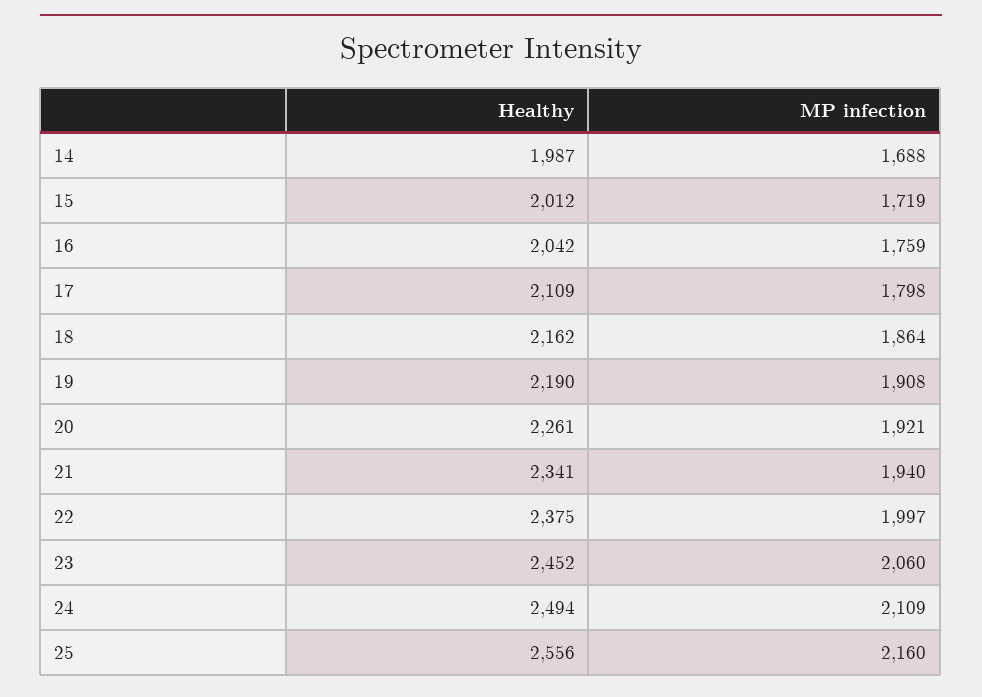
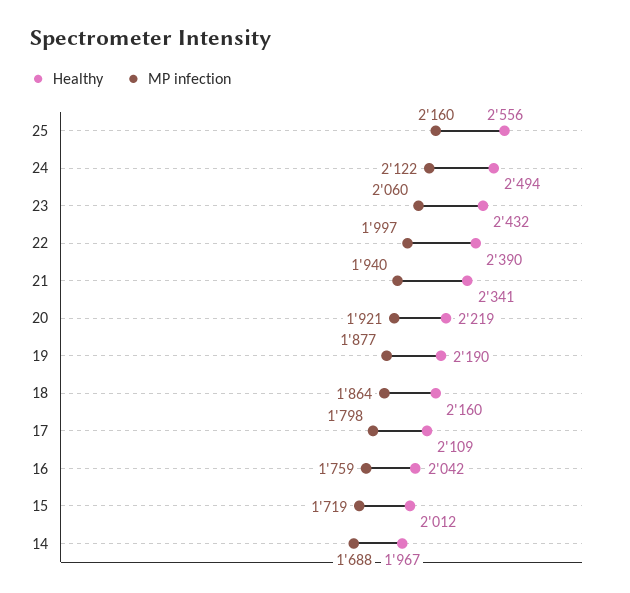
  {
    "Healthy": {
-     "14": 1987,
+     "14": 1967,
      "15": 2012,
      "16": 2042,
      "17": 2109,
-     "18": 2162,
+     "18": 2160,
      "19": 2190,
-     "20": 2261,
+     "20": 2219,
      "21": 2341,
-     "22": 2375,
+     "22": 2390,
-     "23": 2452,
+     "23": 2432,
      "24": 2494,
      "25": 2556
    },
    "MP infection": {
      "14": 1688,
      "15": 1719,
      "16": 1759,
      "17": 1798,
      "18": 1864,
-     "19": 1908,
+     "19": 1877,
      "20": 1921,
      "21": 1940,
      "22": 1997,
      "23": 2060,
-     "24": 2109,
+     "24": 2122,
      "25": 2160
    }
  }

